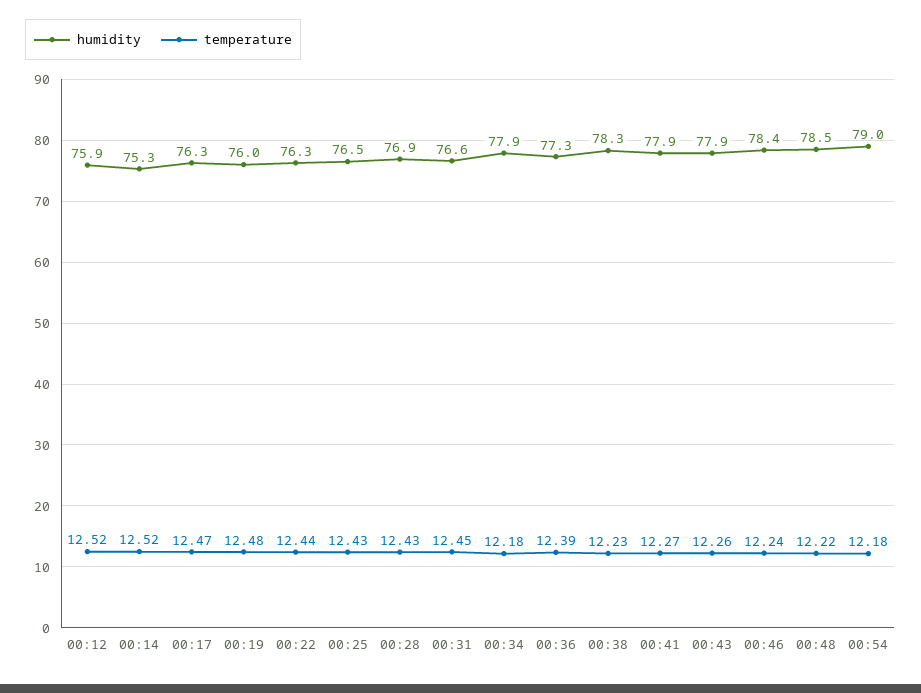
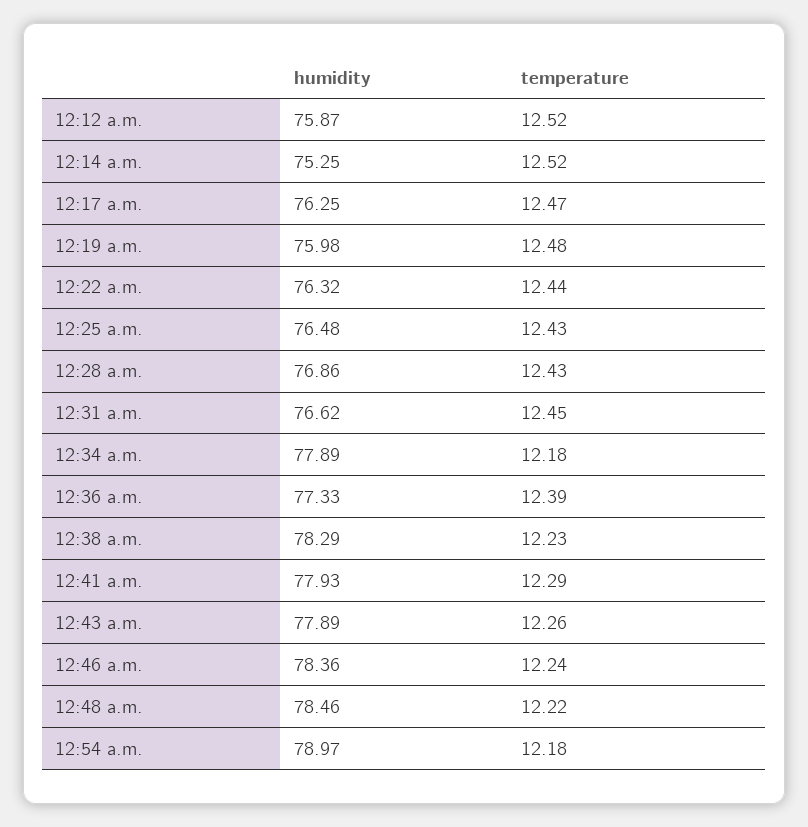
  {
    "humidity": {
      "00:12": 75.87,
      "00:14": 75.25,
      "00:17": 76.25,
      "00:19": 75.98,
      "00:22": 76.32,
      "00:25": 76.48,
      "00:28": 76.86,
      "00:31": 76.62,
      "00:34": 77.89,
      "00:36": 77.33,
      "00:38": 78.29,
      "00:41": 77.93,
      "00:43": 77.89,
      "00:46": 78.36,
      "00:48": 78.46,
      "00:54": 78.97
    },
    "temperature": {
      "00:12": 12.52,
      "00:14": 12.52,
      "00:17": 12.47,
      "00:19": 12.48,
      "00:22": 12.44,
      "00:25": 12.43,
      "00:28": 12.43,
      "00:31": 12.45,
      "00:34": 12.18,
      "00:36": 12.39,
      "00:38": 12.23,
-     "00:41": 12.27,
+     "00:41": 12.29,
      "00:43": 12.26,
      "00:46": 12.24,
      "00:48": 12.22,
      "00:54": 12.18
    }
  }

